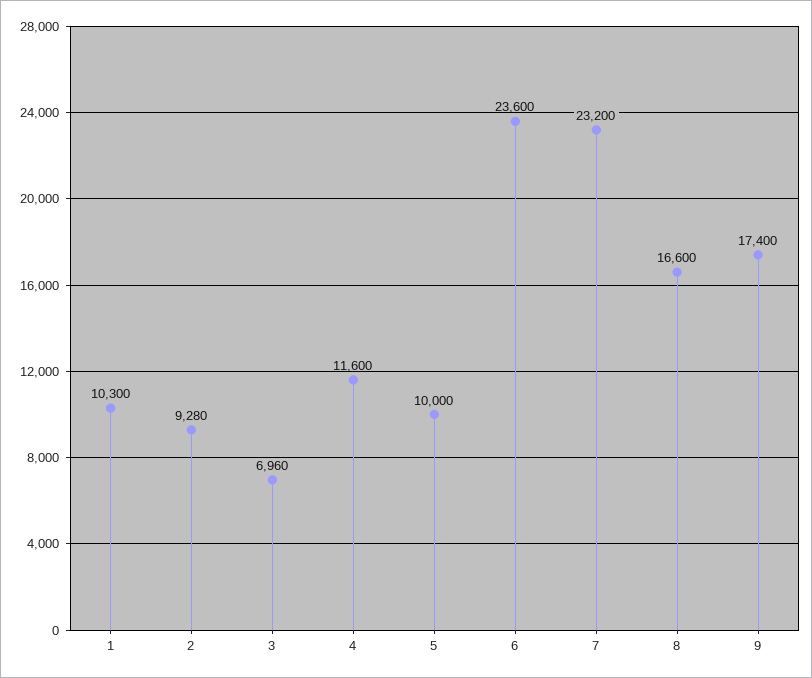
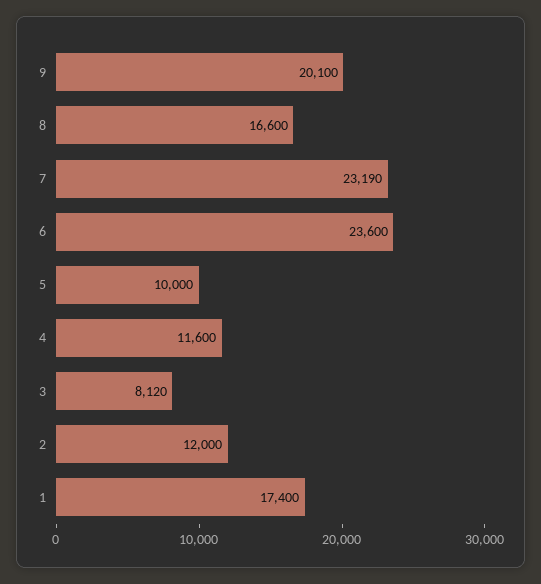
  {
-   "1": 10300,
+   "1": 17400,
-   "2": 9280,
+   "2": 12000,
-   "3": 6960,
+   "3": 8120,
    "4": 11600,
    "5": 10000,
    "6": 23600,
-   "7": 23200,
+   "7": 23190,
    "8": 16600,
-   "9": 17400
+   "9": 20100
  }

